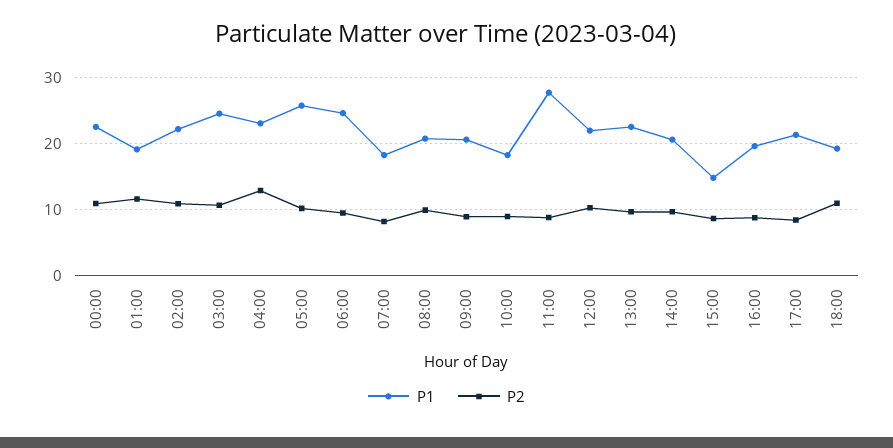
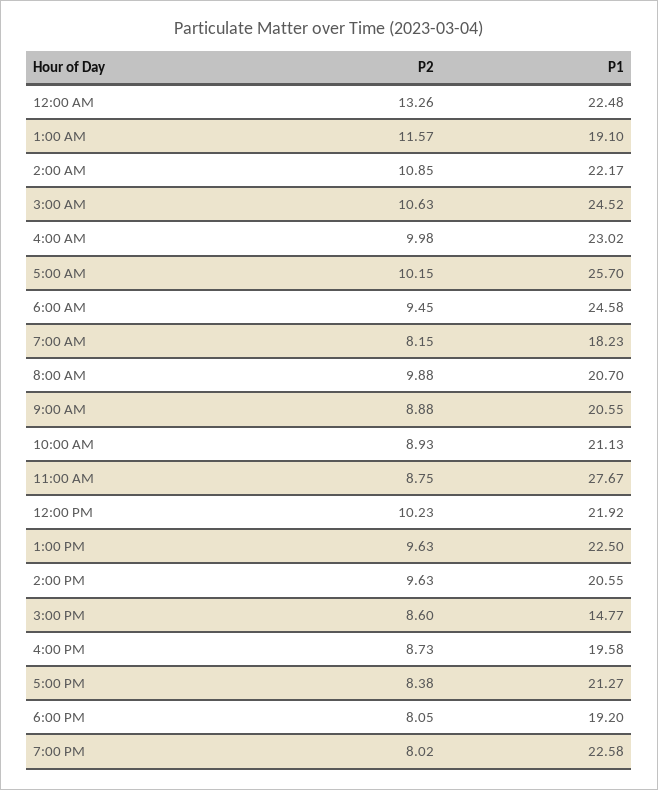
  {
    "P1": {
      "00:00": 22.48,
      "01:00": 19.1,
      "02:00": 22.17,
      "03:00": 24.52,
      "04:00": 23.02,
      "05:00": 25.7,
      "06:00": 24.58,
      "07:00": 18.23,
      "08:00": 20.7,
      "09:00": 20.55,
-     "10:00": 18,
+     "10:00": 21.13,
      "11:00": 27.67,
      "12:00": 21.92,
      "13:00": 22.5,
      "14:00": 20.55,
      "15:00": 14.77,
      "16:00": 19.58,
      "17:00": 21.27,
-     "18:00": 19.2
+     "18:00": 19.2,
+     "7:00 PM": 22.58
    },
    "P2": {
-     "00:00": 11,
+     "00:00": 13.26,
      "01:00": 11.57,
      "02:00": 10.85,
      "03:00": 10.63,
-     "04:00": 13,
+     "04:00": 9.98,
      "05:00": 10.15,
      "06:00": 9.45,
      "07:00": 8.15,
      "08:00": 9.88,
      "09:00": 8.88,
      "10:00": 8.93,
      "11:00": 8.75,
      "12:00": 10.23,
      "13:00": 9.63,
      "14:00": 9.63,
      "15:00": 8.6,
      "16:00": 8.73,
      "17:00": 8.38,
-     "18:00": 11
+     "18:00": 8.05,
+     "7:00 PM": 8.02
    }
  }

